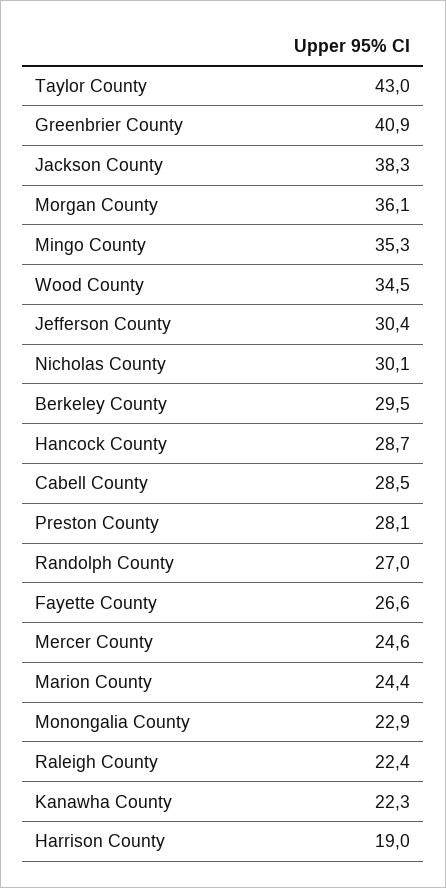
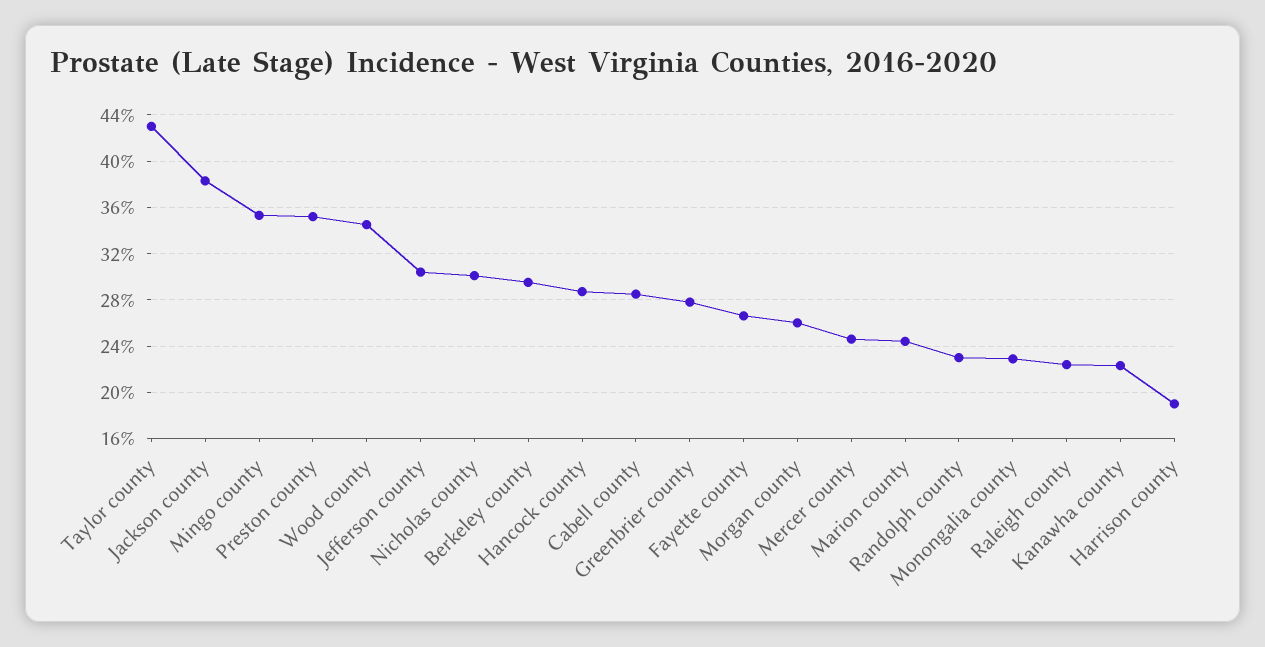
  {
    "Taylor County": 43,
-   "Greenbrier County": 40.9,
+   "Greenbrier County": 28,
    "Jackson County": 38.3,
-   "Morgan County": 36.1,
+   "Morgan County": 26,
    "Mingo County": 35.3,
    "Wood County": 34.5,
    "Jefferson County": 30.4,
    "Nicholas County": 30.1,
    "Berkeley County": 29.5,
    "Hancock County": 28.7,
    "Cabell County": 28.5,
-   "Preston County": 28.1,
+   "Preston County": 35,
-   "Randolph County": 27,
+   "Randolph County": 23,
    "Fayette County": 26.6,
    "Mercer County": 24.6,
    "Marion County": 24.4,
    "Monongalia County": 22.9,
    "Raleigh County": 22.4,
    "Kanawha County": 22.3,
    "Harrison County": 19
  }

